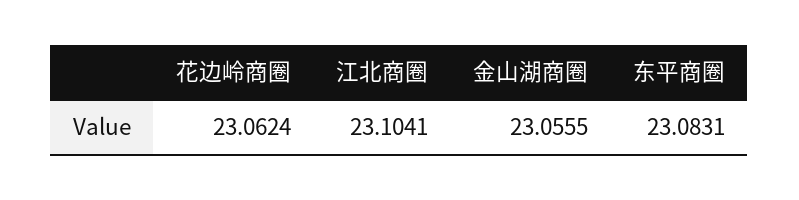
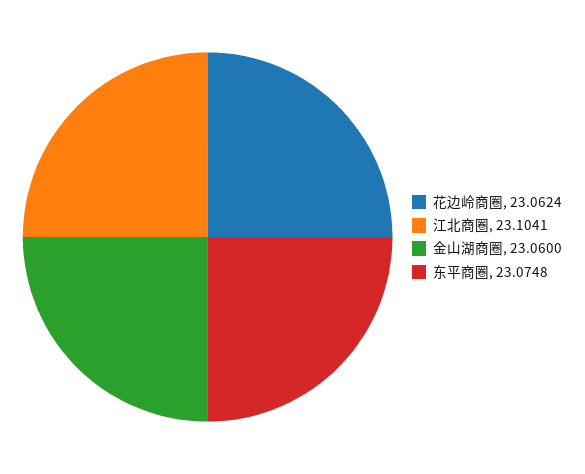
  {
    "花边岭商圈": 23.0624,
    "江北商圈": 23.1041,
-   "金山湖商圈": 23.0555,
+   "金山湖商圈": 23.06,
-   "东平商圈": 23.0831
+   "东平商圈": 23.0748
  }

